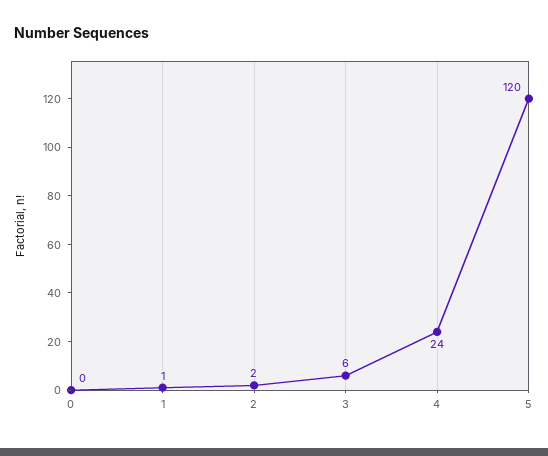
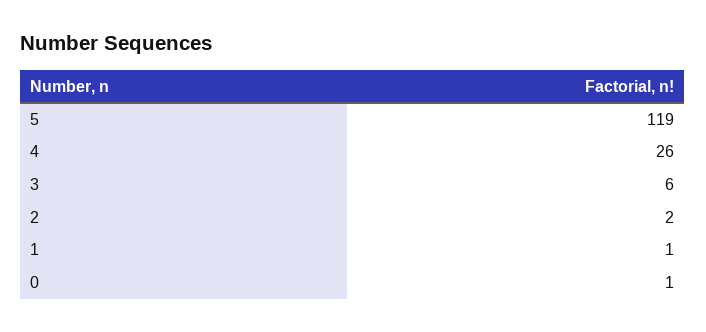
  {
-   "0": 0,
+   "0": 1,
    "1": 1,
    "2": 2,
    "3": 6,
-   "4": 24,
+   "4": 26,
-   "5": 120
+   "5": 119
  }

